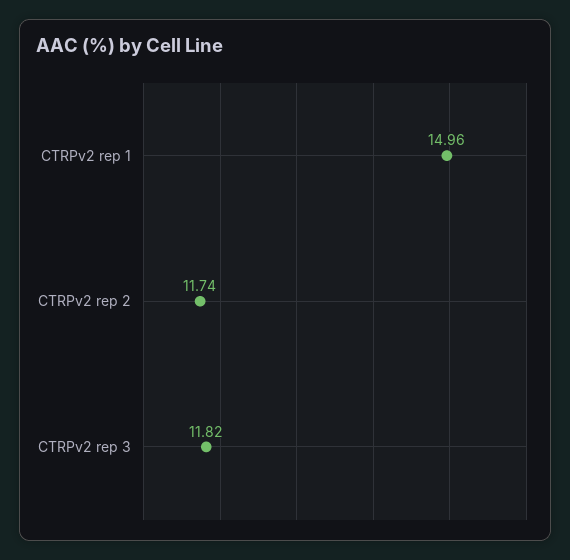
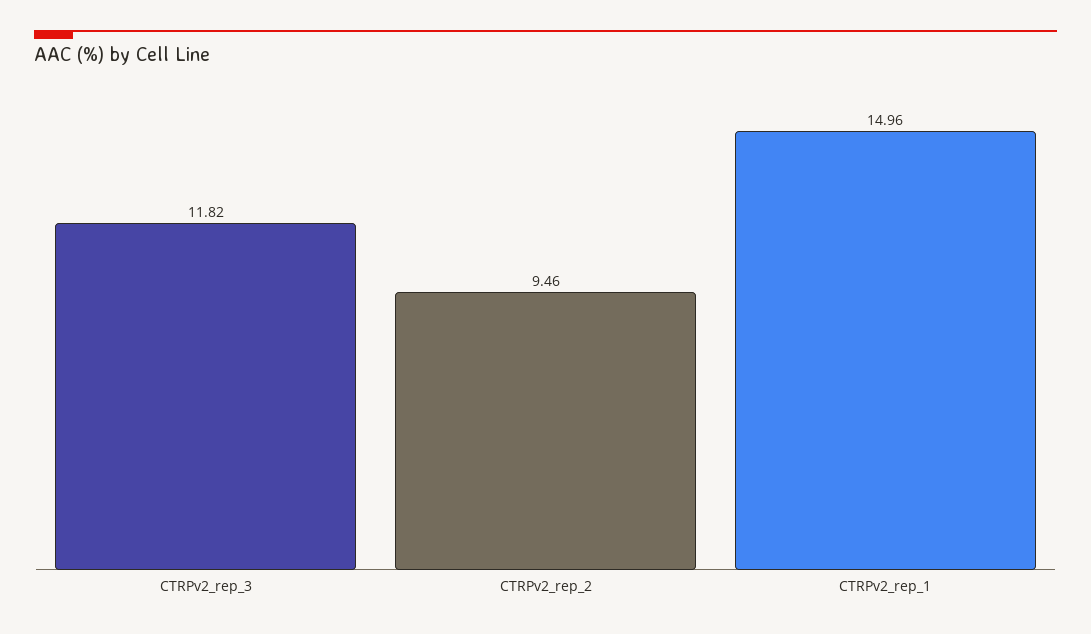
  {
    "CTRPv2 rep 1": 14.96,
-   "CTRPv2 rep 2": 11.74,
+   "CTRPv2 rep 2": 9.46,
    "CTRPv2 rep 3": 11.82
  }

